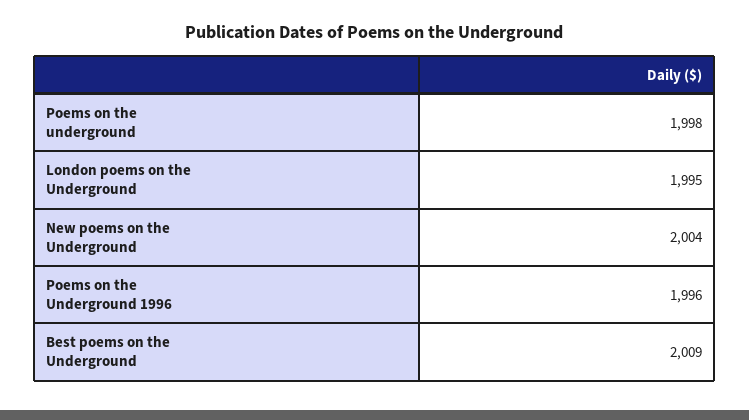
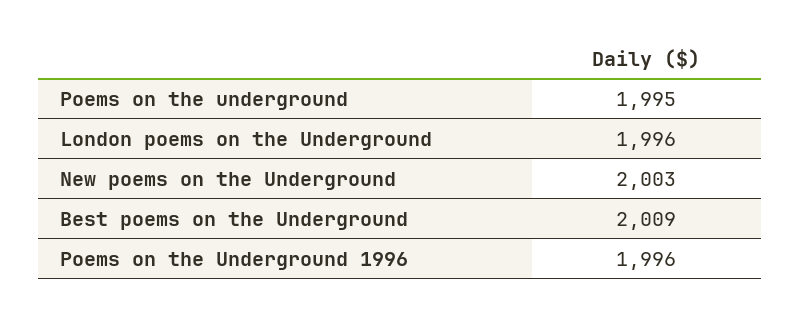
  {
-   "Poems on the underground": 1998,
+   "Poems on the underground": 1995,
-   "London poems on the Underground": 1995,
+   "London poems on the Underground": 1996,
-   "New poems on the Underground": 2004,
+   "New poems on the Underground": 2003,
    "Poems on the Underground 1996": 1996,
    "Best poems on the Underground": 2009
  }

